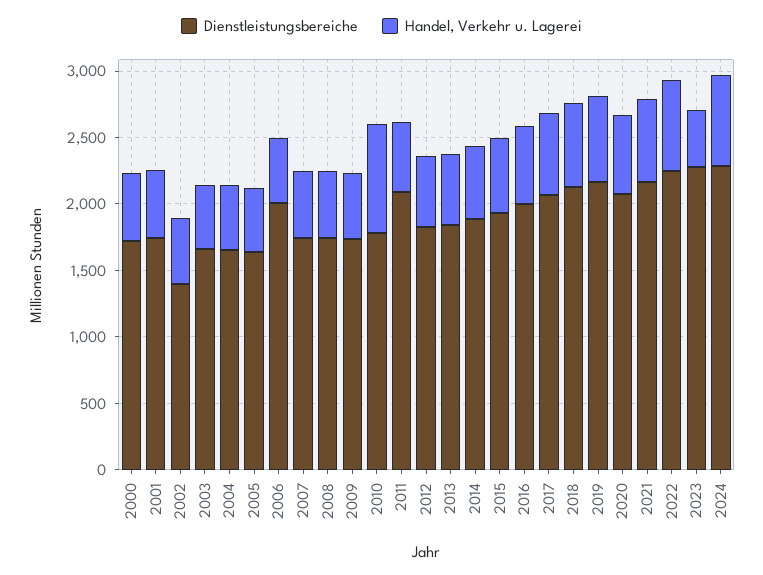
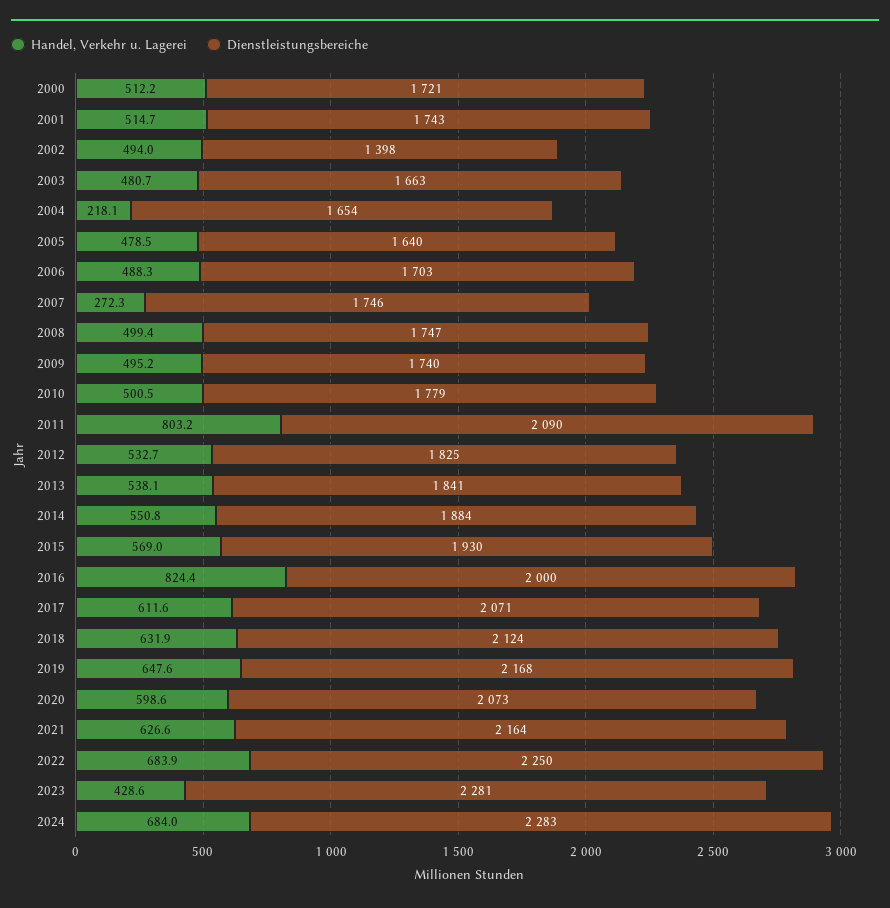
  {
    "Dienstleistungsbereiche": {
      "2000": 1721,
      "2001": 1743,
      "2002": 1398,
      "2003": 1663,
      "2004": 1654,
      "2005": 1640,
-     "2006": 2000,
+     "2006": 1703,
      "2007": 1746,
      "2008": 1747,
      "2009": 1740,
      "2010": 1779,
      "2011": 2090,
      "2012": 1825,
      "2013": 1841,
      "2014": 1884,
      "2015": 1930,
      "2016": 2000,
      "2017": 2071,
      "2018": 2124,
      "2019": 2168,
      "2020": 2073,
      "2021": 2164,
      "2022": 2250,
      "2023": 2281,
      "2024": 2283
    },
    "Handel, Verkehr u. Lagerei": {
      "2000": 512.2,
      "2001": 514.7,
      "2002": 494,
      "2003": 480.7,
-     "2004": 500,
+     "2004": 218.1,
      "2005": 478.5,
      "2006": 488.3,
-     "2007": 500,
+     "2007": 272.3,
      "2008": 499.4,
      "2009": 495.2,
-     "2010": 800,
+     "2010": 500.5,
-     "2011": 500,
+     "2011": 803.2,
      "2012": 532.7,
      "2013": 538.1,
      "2014": 550.8,
      "2015": 569,
-     "2016": 600,
+     "2016": 824.4,
      "2017": 611.6,
      "2018": 631.9,
      "2019": 647.6,
      "2020": 598.6,
      "2021": 626.6,
      "2022": 683.9,
      "2023": 428.6,
      "2024": 684
    }
  }

